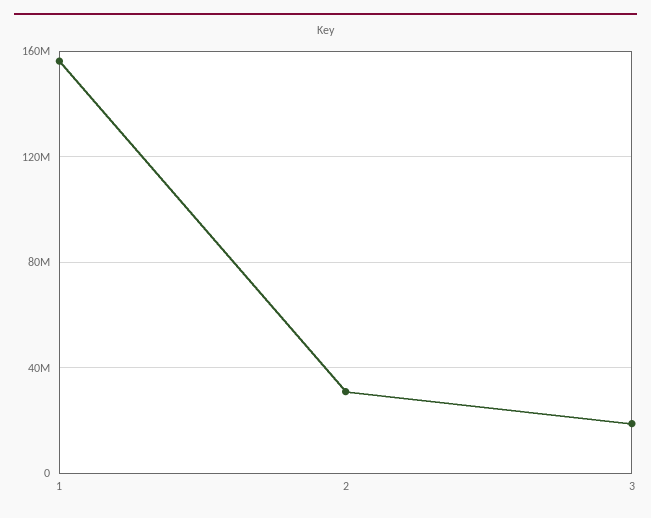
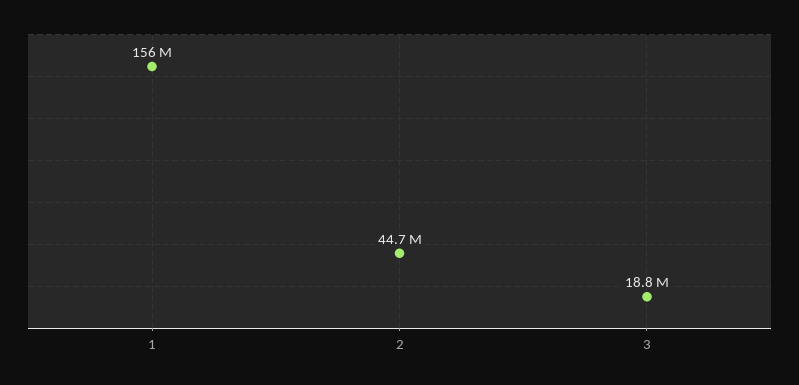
  {
    "1": 156000000,
-   "2": 30000000,
+   "2": 44700000,
    "3": 18800000
  }

